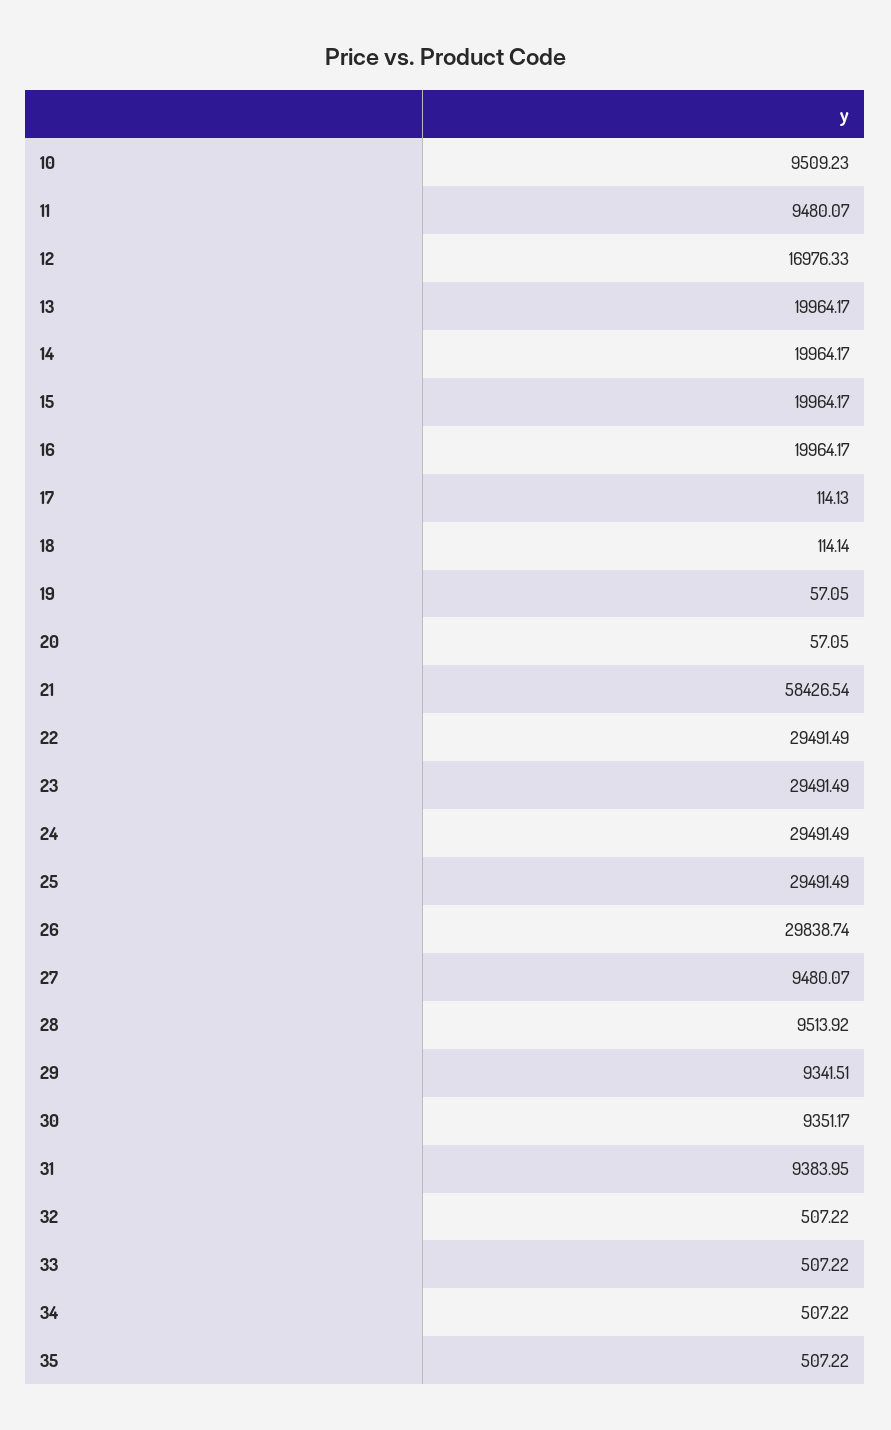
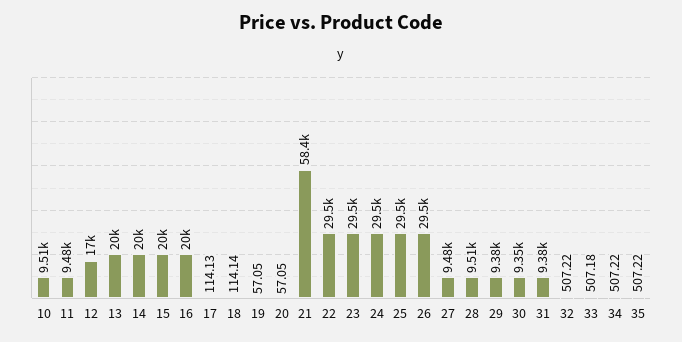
  {
    "10": 9509.23,
    "11": 9480.07,
    "12": 16976.33,
    "13": 19964.17,
    "14": 19964.17,
    "15": 19964.17,
    "16": 19964.17,
    "17": 114.13,
    "18": 114.14,
    "19": 57.05,
    "20": 57.05,
    "21": 58426.54,
    "22": 29491.49,
    "23": 29491.49,
    "24": 29491.49,
    "25": 29491.49,
-   "26": 29838.74,
+   "26": 29500,
    "27": 9480.07,
    "28": 9513.92,
-   "29": 9341.51,
+   "29": 9380,
    "30": 9351.17,
    "31": 9383.95,
    "32": 507.22,
-   "33": 507.22,
+   "33": 507.18,
    "34": 507.22,
    "35": 507.22
  }

